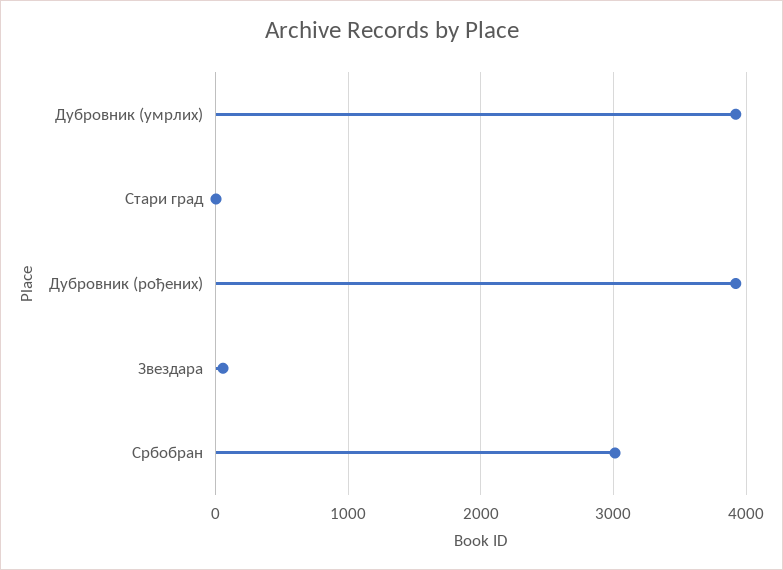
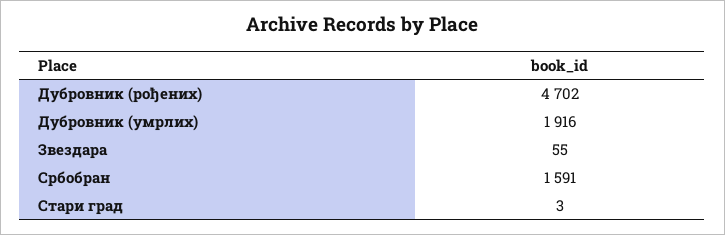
  {
-   "Дубровник (умрлих)": 3900,
+   "Дубровник (умрлих)": 1916,
    "Стари град": 3,
-   "Дубровник (рођених)": 3900,
+   "Дубровник (рођених)": 4702,
    "Звездара": 55,
-   "Србобран": 3000
+   "Србобран": 1591
  }

